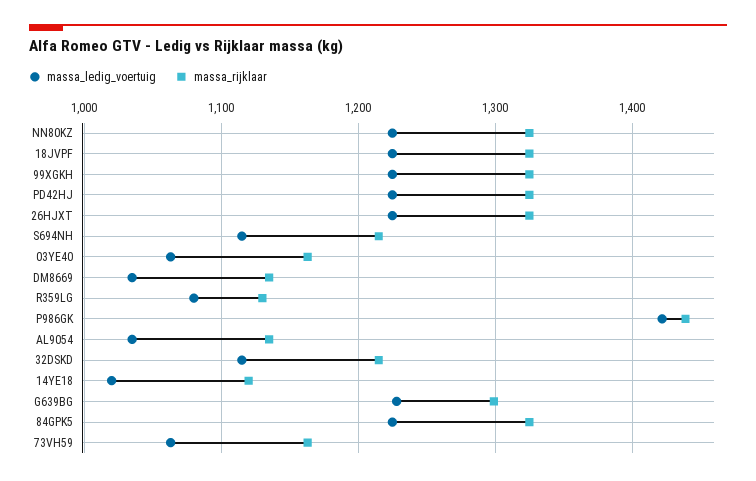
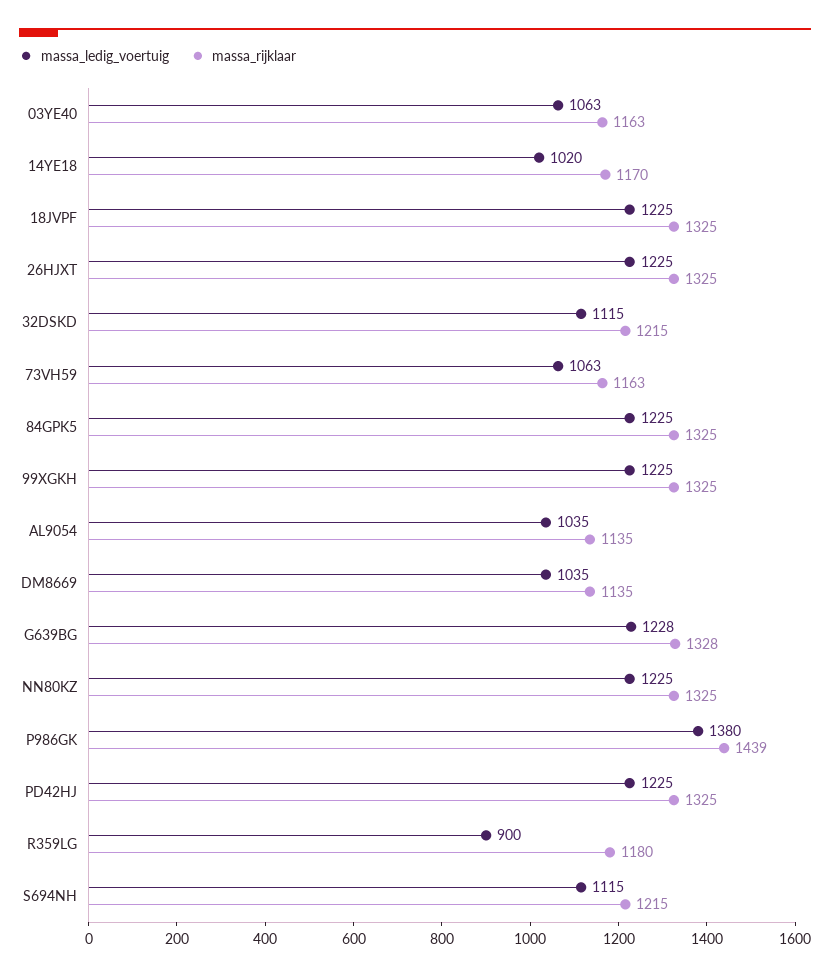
  {
    "massa_ledig_voertuig": {
      "NN80KZ": 1225,
      "18JVPF": 1225,
      "99XGKH": 1225,
      "PD42HJ": 1225,
      "26HJXT": 1225,
      "S694NH": 1115,
      "03YE40": 1063,
      "DM8669": 1035,
-     "R359LG": 1080,
+     "R359LG": 900,
-     "P986GK": 1420,
+     "P986GK": 1380,
      "AL9054": 1035,
      "32DSKD": 1115,
      "14YE18": 1020,
      "G639BG": 1228,
      "84GPK5": 1225,
      "73VH59": 1063
    },
    "massa_rijklaar": {
      "NN80KZ": 1325,
      "18JVPF": 1325,
      "99XGKH": 1325,
      "PD42HJ": 1325,
      "26HJXT": 1325,
      "S694NH": 1215,
      "03YE40": 1163,
      "DM8669": 1135,
-     "R359LG": 1130,
+     "R359LG": 1180,
      "P986GK": 1439,
      "AL9054": 1135,
      "32DSKD": 1215,
-     "14YE18": 1120,
+     "14YE18": 1170,
-     "G639BG": 1300,
+     "G639BG": 1328,
      "84GPK5": 1325,
      "73VH59": 1163
    }
  }

